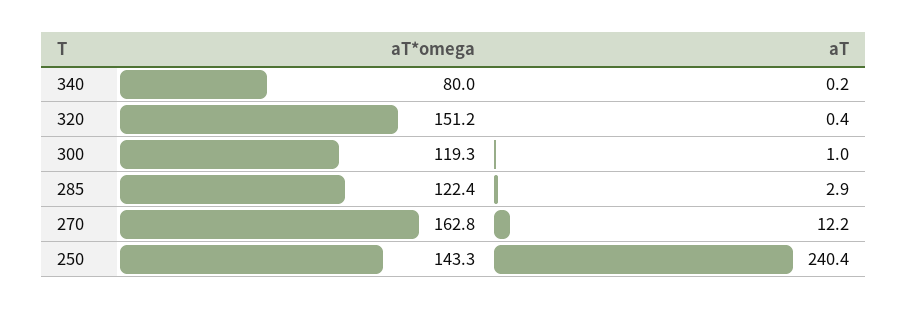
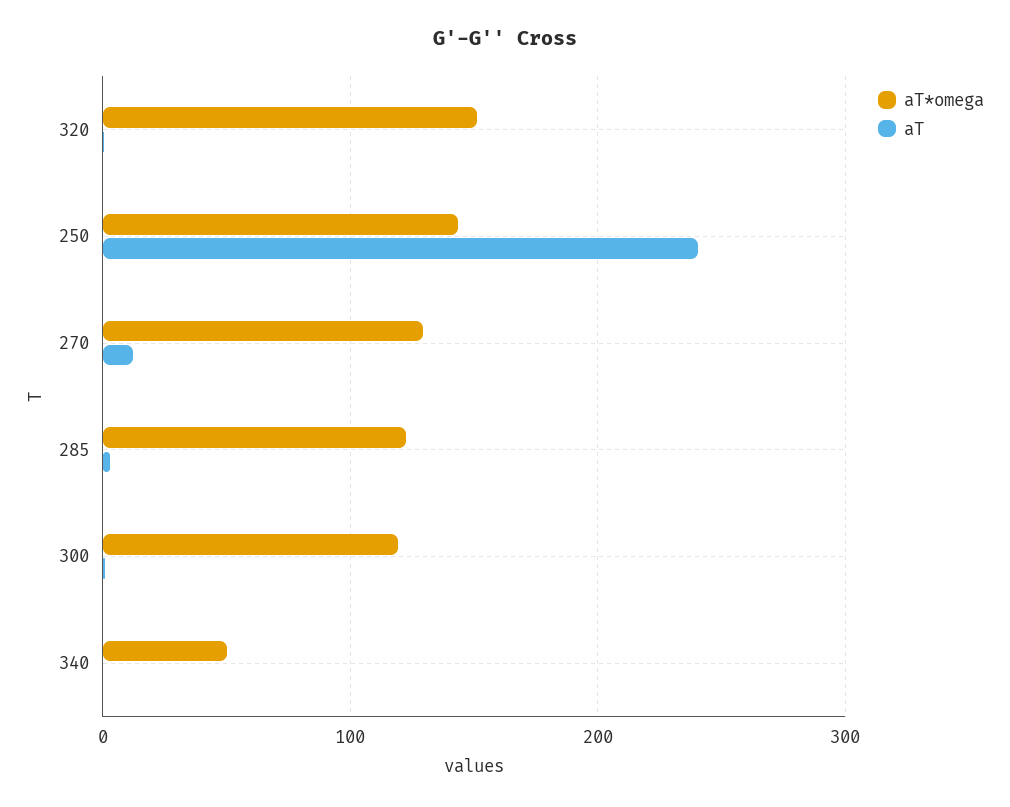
  {
    "aT*omega": {
-     "340": 80,
+     "340": 50,
      "320": 151.2,
      "300": 119.3,
      "285": 122.4,
-     "270": 162.8,
+     "270": 130,
      "250": 143.3
    },
    "aT": {
      "340": 0.2,
      "320": 0.4,
      "300": 1,
      "285": 2.9,
      "270": 12.2,
      "250": 240.4
    }
  }

